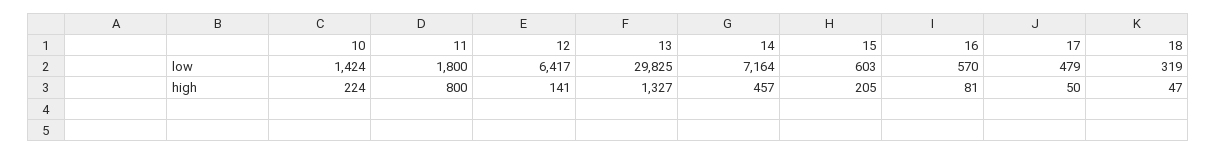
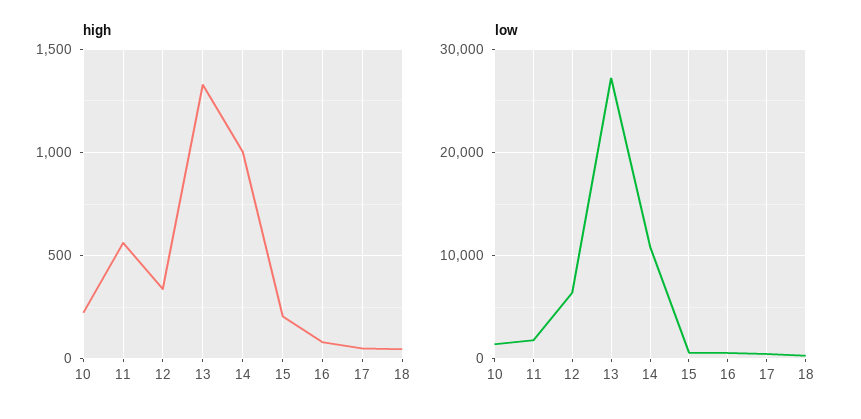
  {
    "low": {
      "10": 1424,
      "11": 1800,
      "12": 6417,
-     "13": 29825,
+     "13": 27000,
-     "14": 7164,
+     "14": 11000,
      "15": 603,
      "16": 570,
      "17": 479,
      "18": 319
    },
    "high": {
      "10": 224,
-     "11": 800,
+     "11": 550,
-     "12": 141,
+     "12": 350,
      "13": 1327,
-     "14": 457,
+     "14": 1000,
      "15": 205,
      "16": 81,
      "17": 50,
      "18": 47
    }
  }

